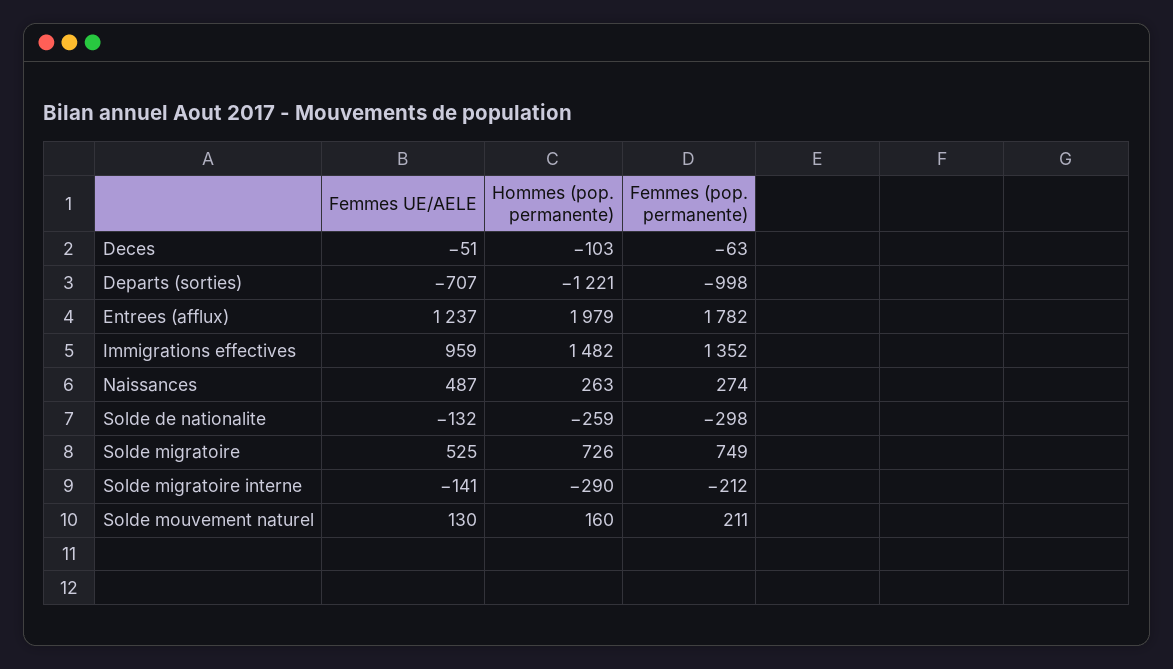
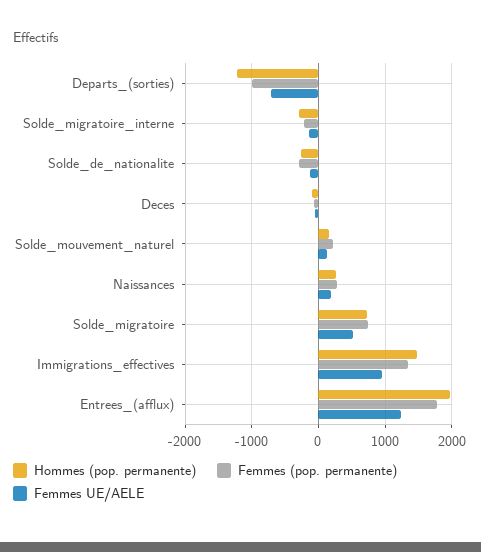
  {
    "Femmes UE/AELE": {
      "Deces": -51,
      "Departs (sorties)": -707,
      "Entrees (afflux)": 1237,
      "Immigrations effectives": 959,
-     "Naissances": 487,
+     "Naissances": 200,
      "Solde de nationalite": -132,
      "Solde migratoire": 525,
      "Solde migratoire interne": -141,
      "Solde mouvement naturel": 130
    },
    "Hommes (pop. permanente)": {
      "Deces": -103,
      "Departs (sorties)": -1221,
      "Entrees (afflux)": 1979,
      "Immigrations effectives": 1482,
      "Naissances": 263,
      "Solde de nationalite": -259,
      "Solde migratoire": 726,
      "Solde migratoire interne": -290,
      "Solde mouvement naturel": 160
    },
    "Femmes (pop. permanente)": {
      "Deces": -63,
      "Departs (sorties)": -998,
      "Entrees (afflux)": 1782,
      "Immigrations effectives": 1352,
      "Naissances": 274,
      "Solde de nationalite": -298,
      "Solde migratoire": 749,
      "Solde migratoire interne": -212,
      "Solde mouvement naturel": 211
    }
  }

